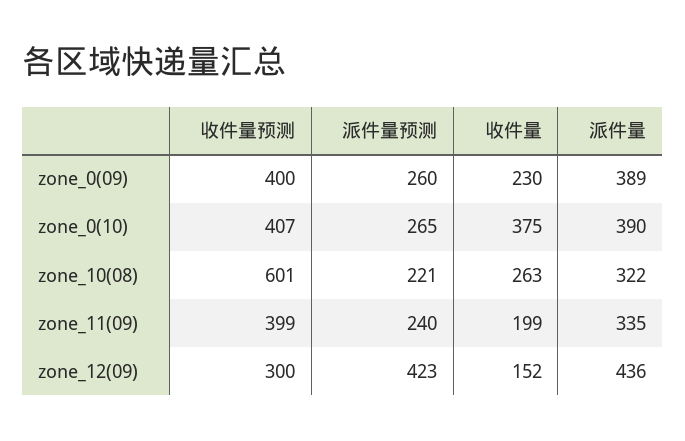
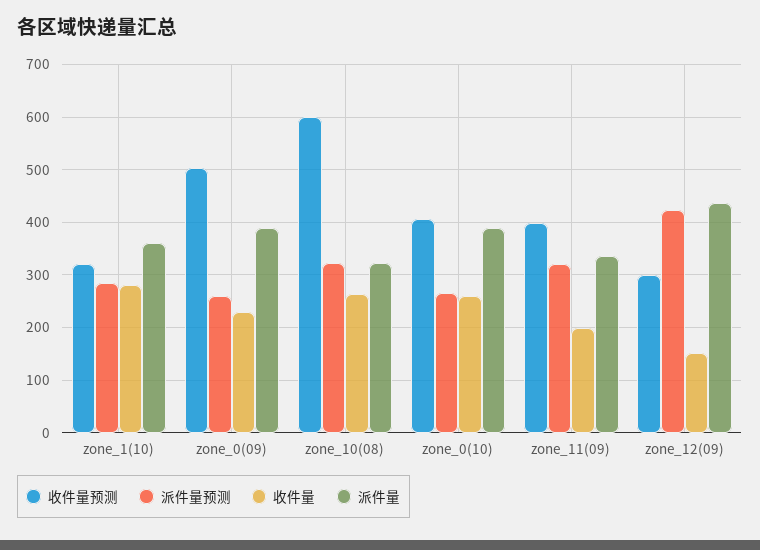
  {
    "收件量预测": {
-     "zone_0(09)": 400,
+     "zone_0(09)": 500,
      "zone_0(10)": 407,
      "zone_10(08)": 601,
      "zone_11(09)": 399,
-     "zone_12(09)": 300
+     "zone_12(09)": 300,
+     "zone_1(10)": 320
    },
    "派件量预测": {
      "zone_0(09)": 260,
      "zone_0(10)": 265,
-     "zone_10(08)": 221,
+     "zone_10(08)": 320,
-     "zone_11(09)": 240,
+     "zone_11(09)": 320,
-     "zone_12(09)": 423
+     "zone_12(09)": 423,
+     "zone_1(10)": 280
    },
    "收件量": {
      "zone_0(09)": 230,
-     "zone_0(10)": 375,
+     "zone_0(10)": 260,
      "zone_10(08)": 263,
      "zone_11(09)": 199,
-     "zone_12(09)": 152
+     "zone_12(09)": 152,
+     "zone_1(10)": 280
    },
    "派件量": {
      "zone_0(09)": 389,
      "zone_0(10)": 390,
      "zone_10(08)": 322,
      "zone_11(09)": 335,
-     "zone_12(09)": 436
+     "zone_12(09)": 436,
+     "zone_1(10)": 360
    }
  }

